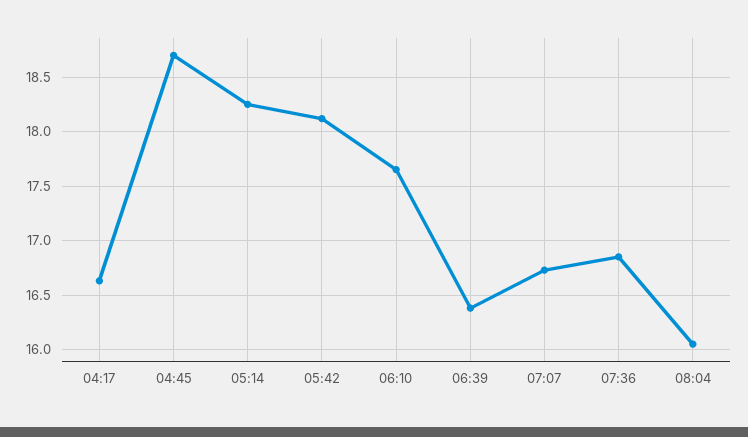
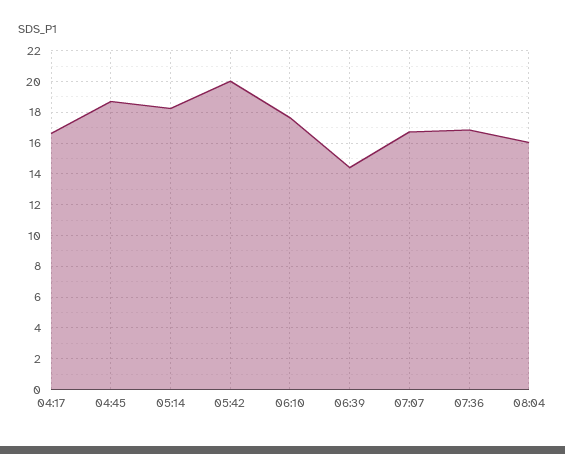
  {
    "04:17": 16.6,
    "04:45": 18.7,
    "05:14": 18.3,
-   "05:42": 18.1,
+   "05:42": 20,
    "06:10": 17.7,
-   "06:39": 16.4,
+   "06:39": 14.5,
    "07:07": 16.7,
    "07:36": 16.9,
    "08:04": 16.1
  }

